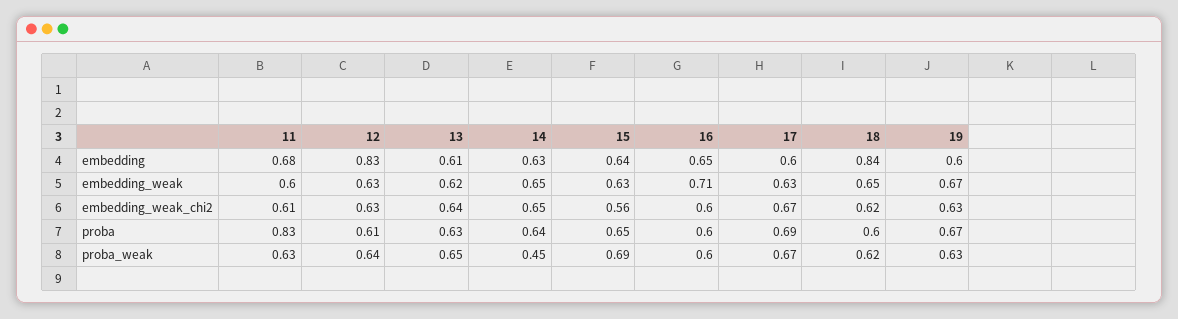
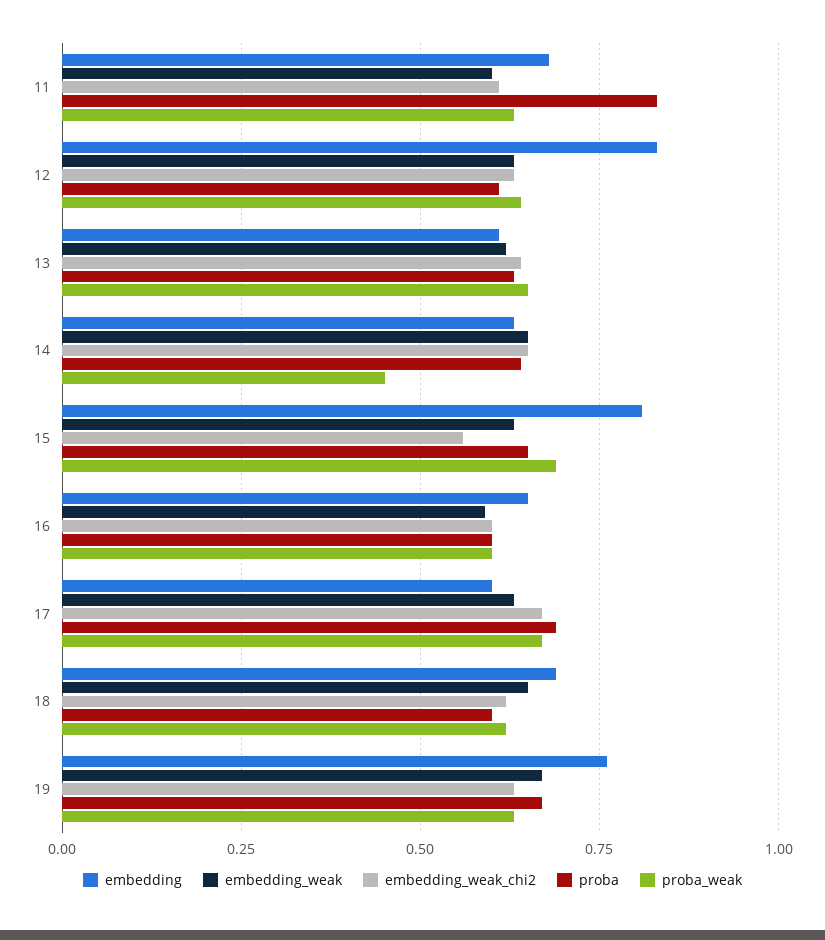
  {
    "embedding": {
      "11": 0.68,
      "12": 0.83,
      "13": 0.61,
      "14": 0.63,
-     "15": 0.64,
+     "15": 0.8,
      "16": 0.65,
      "17": 0.6,
-     "18": 0.84,
+     "18": 0.7,
-     "19": 0.6
+     "19": 0.75
    },
    "embedding_weak": {
      "11": 0.6,
      "12": 0.63,
      "13": 0.62,
      "14": 0.65,
      "15": 0.63,
-     "16": 0.71,
+     "16": 0.6,
      "17": 0.63,
      "18": 0.65,
      "19": 0.67
    },
    "embedding_weak_chi2": {
      "11": 0.61,
      "12": 0.63,
      "13": 0.64,
      "14": 0.65,
      "15": 0.56,
      "16": 0.6,
      "17": 0.67,
      "18": 0.62,
      "19": 0.63
    },
    "proba": {
      "11": 0.83,
      "12": 0.61,
      "13": 0.63,
      "14": 0.64,
      "15": 0.65,
      "16": 0.6,
      "17": 0.69,
      "18": 0.6,
      "19": 0.67
    },
    "proba_weak": {
      "11": 0.63,
      "12": 0.64,
      "13": 0.65,
      "14": 0.45,
      "15": 0.69,
      "16": 0.6,
      "17": 0.67,
      "18": 0.62,
      "19": 0.63
    }
  }

